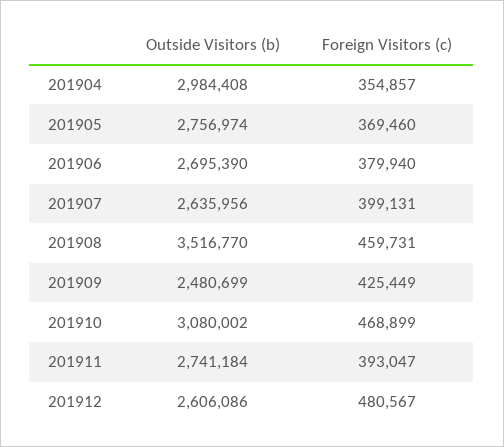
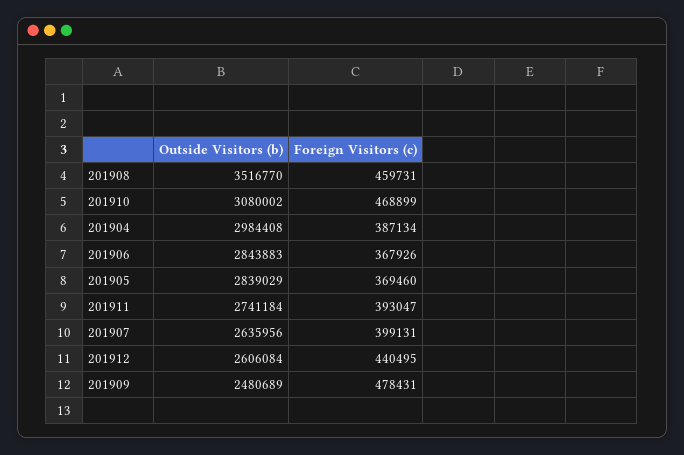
  {
    "Outside Visitors (b)": {
      "201904": 2984408,
-     "201905": 2756974,
+     "201905": 2839029,
-     "201906": 2695390,
+     "201906": 2843883,
      "201907": 2635956,
      "201908": 3516770,
-     "201909": 2480699,
+     "201909": 2480689,
      "201910": 3080002,
      "201911": 2741184,
-     "201912": 2606086
+     "201912": 2606084
    },
    "Foreign Visitors (c)": {
-     "201904": 354857,
+     "201904": 387134,
      "201905": 369460,
-     "201906": 379940,
+     "201906": 367926,
      "201907": 399131,
      "201908": 459731,
-     "201909": 425449,
+     "201909": 478431,
      "201910": 468899,
      "201911": 393047,
-     "201912": 480567
+     "201912": 440495
    }
  }

